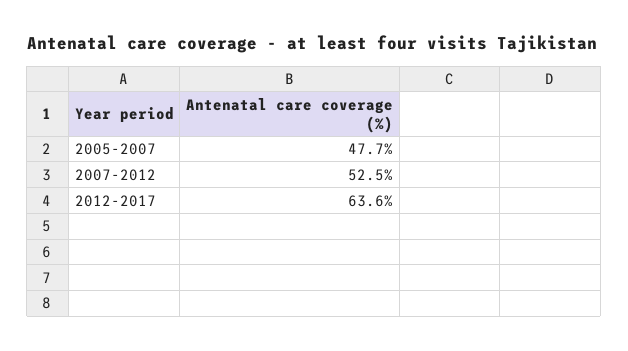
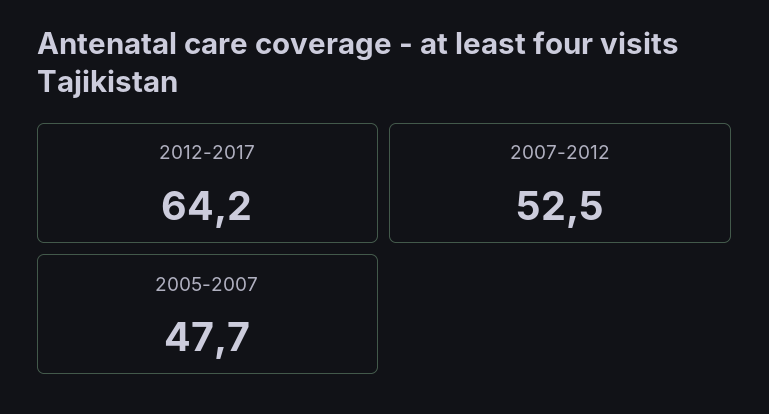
  {
    "2005-2007": 47.7,
    "2007-2012": 52.5,
-   "2012-2017": 63.6
+   "2012-2017": 64.2
  }

